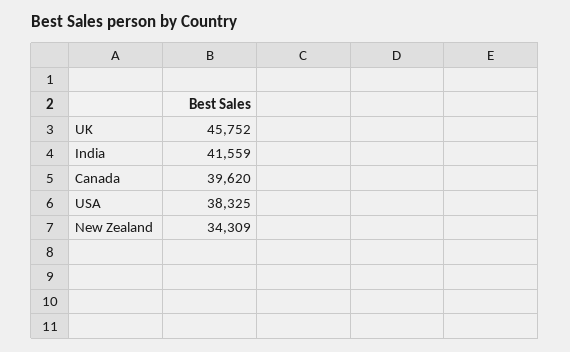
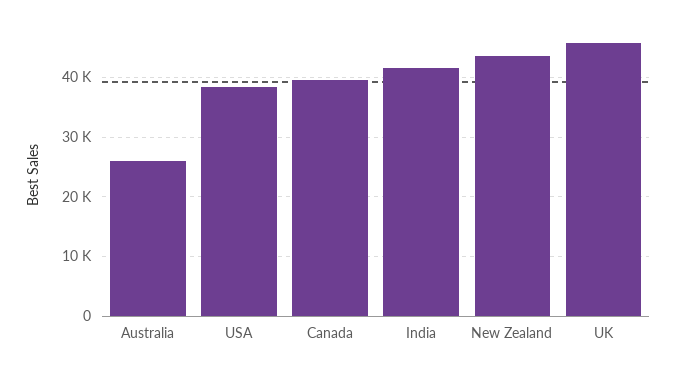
  {
    "UK": 45752,
    "India": 41559,
    "Canada": 39620,
    "USA": 38325,
-   "New Zealand": 34309
+   "New Zealand": 44000,
+   "Australia": 26000
  }

